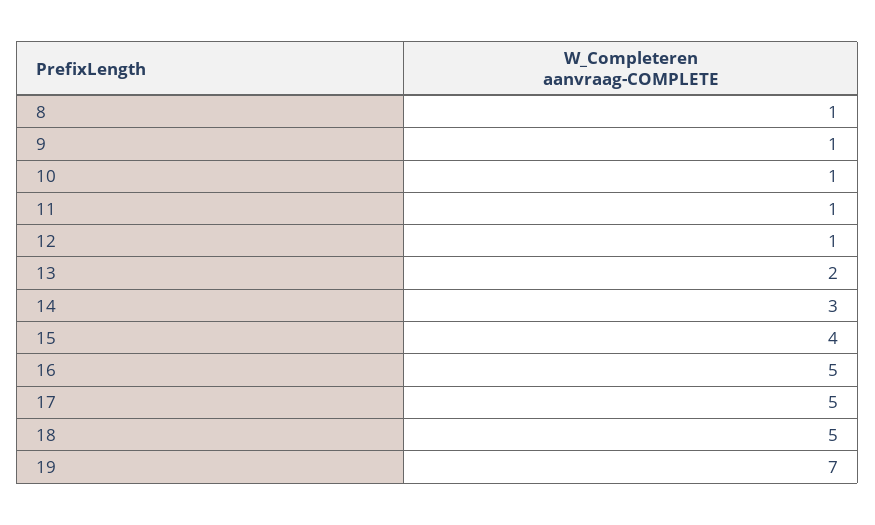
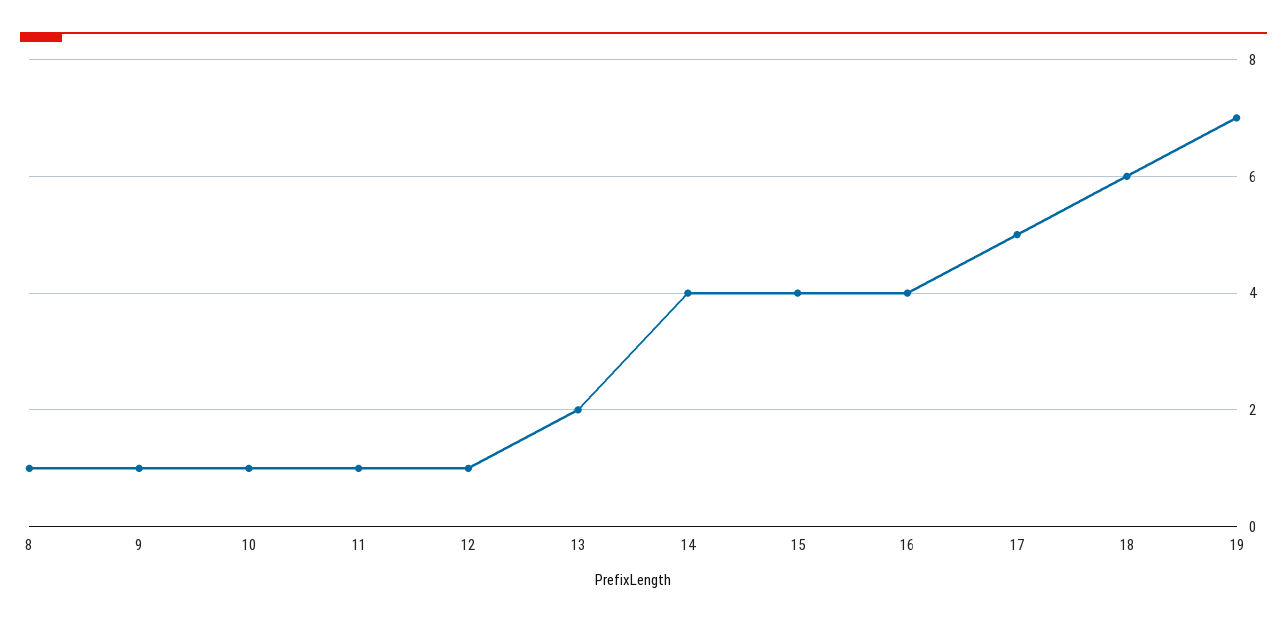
  {
    "8": 1,
    "9": 1,
    "10": 1,
    "11": 1,
    "12": 1,
    "13": 2,
-   "14": 3,
+   "14": 4,
    "15": 4,
-   "16": 5,
+   "16": 4,
    "17": 5,
-   "18": 5,
+   "18": 6,
    "19": 7
  }

